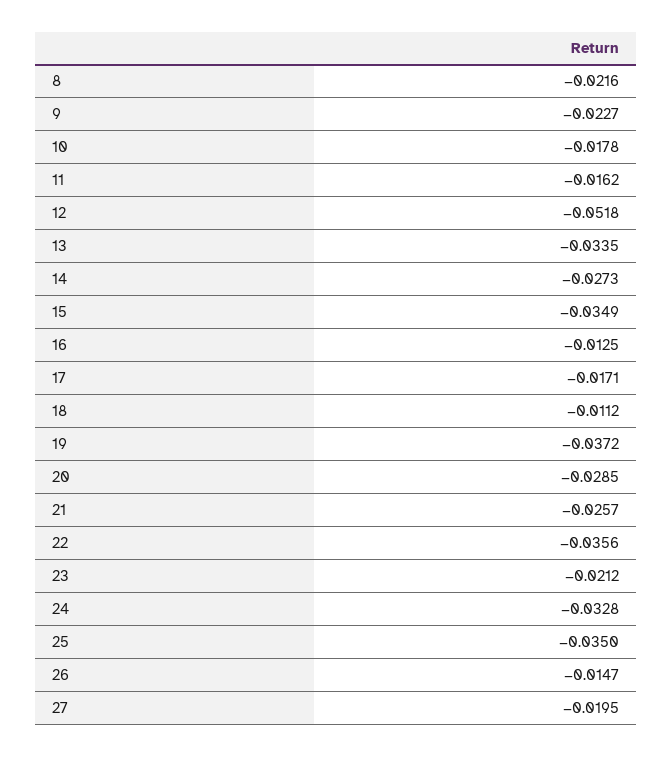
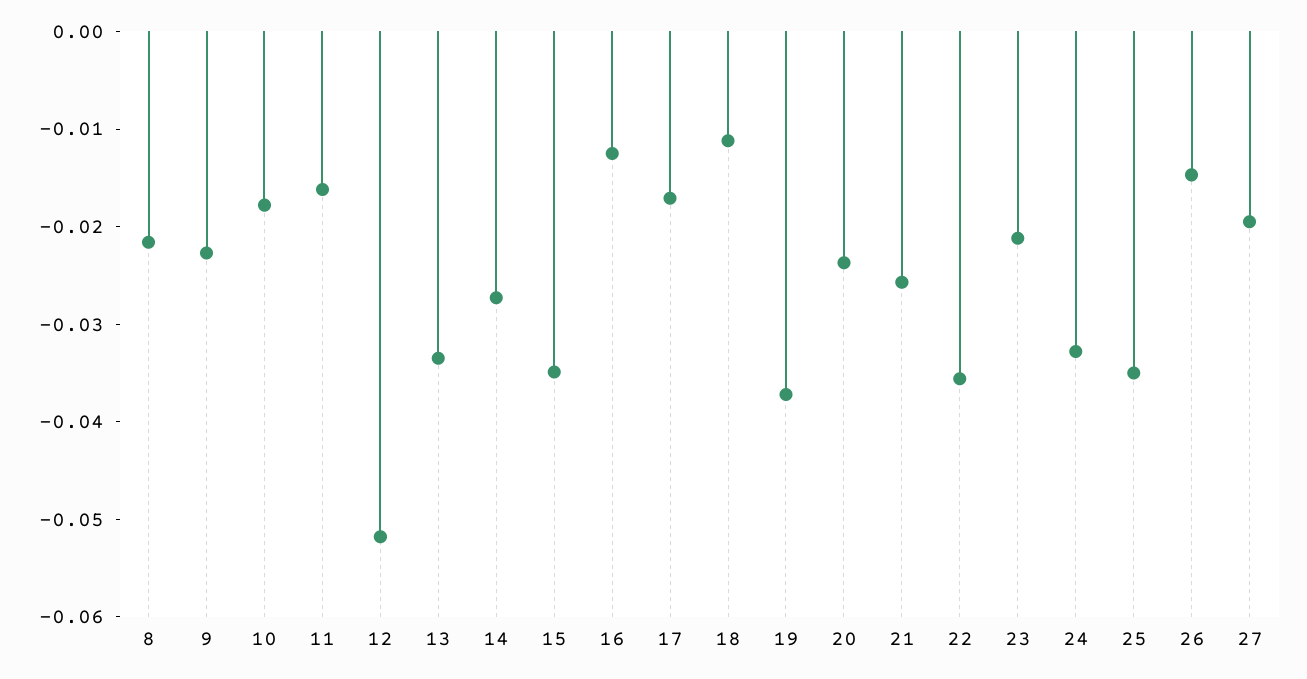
  {
    "8": -0.0216,
    "9": -0.0227,
    "10": -0.0178,
    "11": -0.0162,
    "12": -0.0518,
    "13": -0.0335,
    "14": -0.0273,
    "15": -0.0349,
    "16": -0.0125,
    "17": -0.0171,
    "18": -0.0112,
    "19": -0.0372,
-   "20": -0.0285,
+   "20": -0.024,
    "21": -0.0257,
    "22": -0.0356,
    "23": -0.0212,
    "24": -0.0328,
    "25": -0.035,
    "26": -0.0147,
    "27": -0.0195
  }

